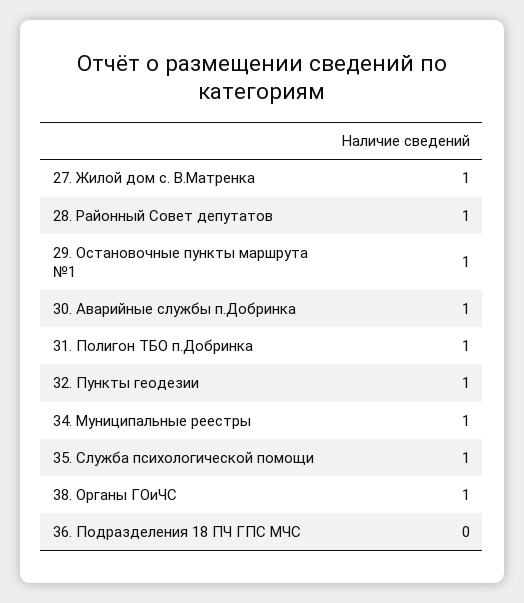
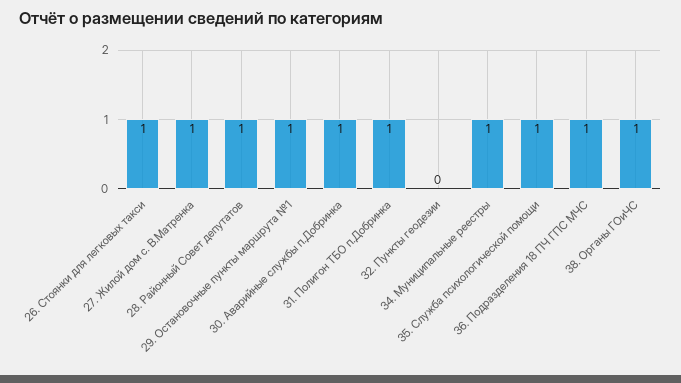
  {
    "27. Жилой дом с. В.Матренка": 1,
    "28. Районный Совет депутатов": 1,
    "29. Остановочные пункты маршрута №1": 1,
    "30. Аварийные службы п.Добринка": 1,
    "31. Полигон ТБО п.Добринка": 1,
-   "32. Пункты геодезии": 1,
+   "32. Пункты геодезии": 0,
    "34. Муниципальные реестры": 1,
    "35. Служба психологической помощи": 1,
    "38. Органы ГОиЧС": 1,
-   "36. Подразделения 18 ПЧ ГПС МЧС": 0
+   "36. Подразделения 18 ПЧ ГПС МЧС": 1,
+   "26. Стоянки для легковых такси": 1
  }

